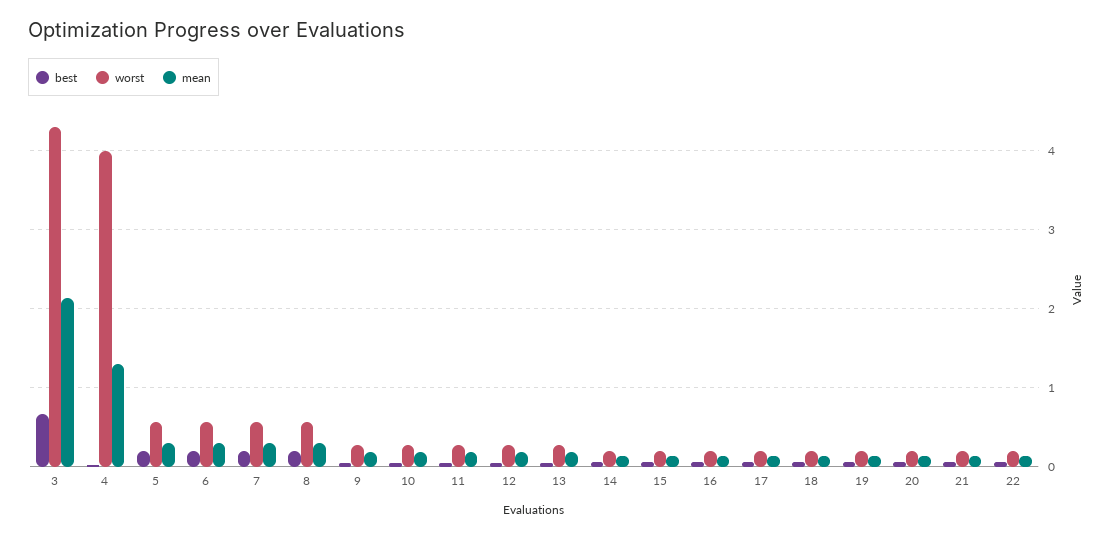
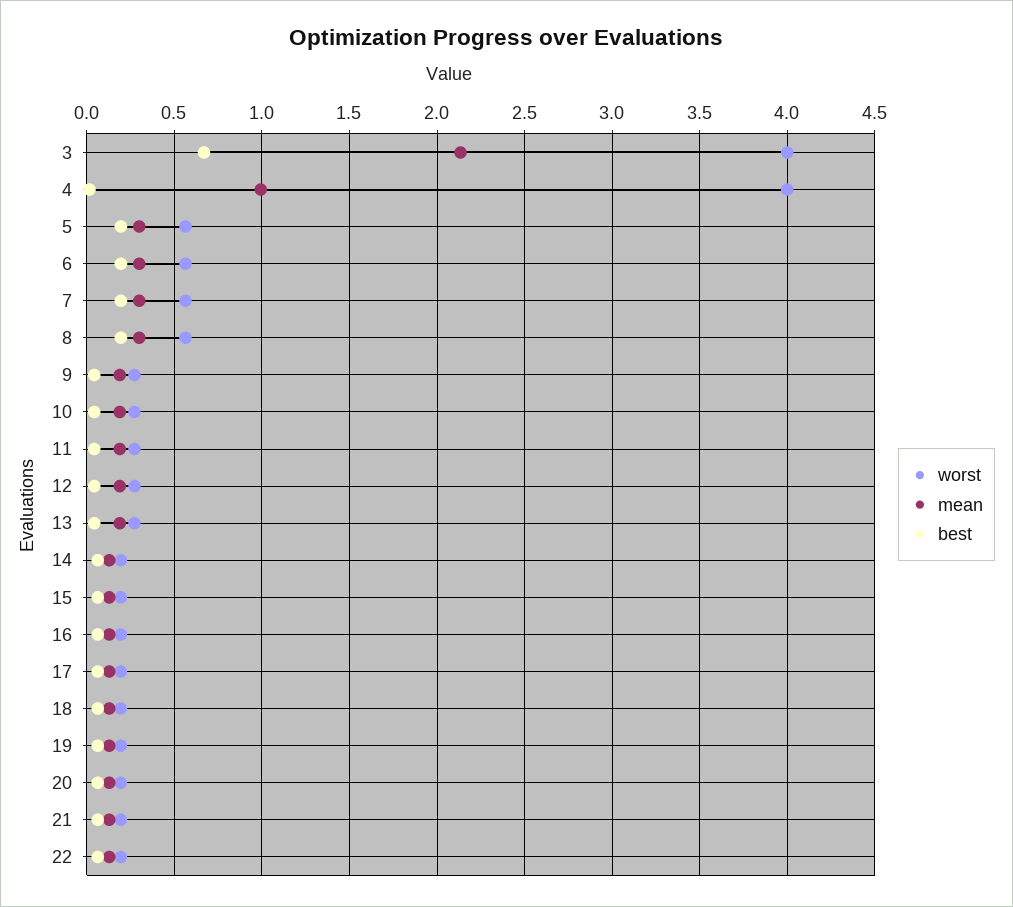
  {
    "best": {
      "3": 0.65,
      "4": 0,
      "5": 0.2,
      "6": 0.2,
      "7": 0.2,
      "8": 0.2,
      "9": 0.05,
      "10": 0.05,
      "11": 0.05,
      "12": 0.05,
      "13": 0.05,
      "14": 0.05,
      "15": 0.05,
      "16": 0.05,
      "17": 0.05,
      "18": 0.05,
      "19": 0.05,
      "20": 0.05,
      "21": 0.05,
      "22": 0.05
    },
    "worst": {
-     "3": 4.3,
+     "3": 4,
      "4": 4,
      "5": 0.55,
      "6": 0.55,
      "7": 0.55,
      "8": 0.55,
      "9": 0.25,
      "10": 0.25,
      "11": 0.25,
      "12": 0.25,
      "13": 0.25,
      "14": 0.2,
      "15": 0.2,
      "16": 0.2,
      "17": 0.2,
      "18": 0.2,
      "19": 0.2,
      "20": 0.2,
      "21": 0.2,
      "22": 0.2
    },
    "mean": {
      "3": 2.15,
-     "4": 1.3,
+     "4": 1,
      "5": 0.3,
      "6": 0.3,
      "7": 0.3,
      "8": 0.3,
      "9": 0.2,
      "10": 0.2,
      "11": 0.2,
      "12": 0.2,
      "13": 0.2,
      "14": 0.15,
      "15": 0.15,
      "16": 0.15,
      "17": 0.15,
      "18": 0.15,
      "19": 0.15,
      "20": 0.15,
      "21": 0.15,
      "22": 0.15
    }
  }

